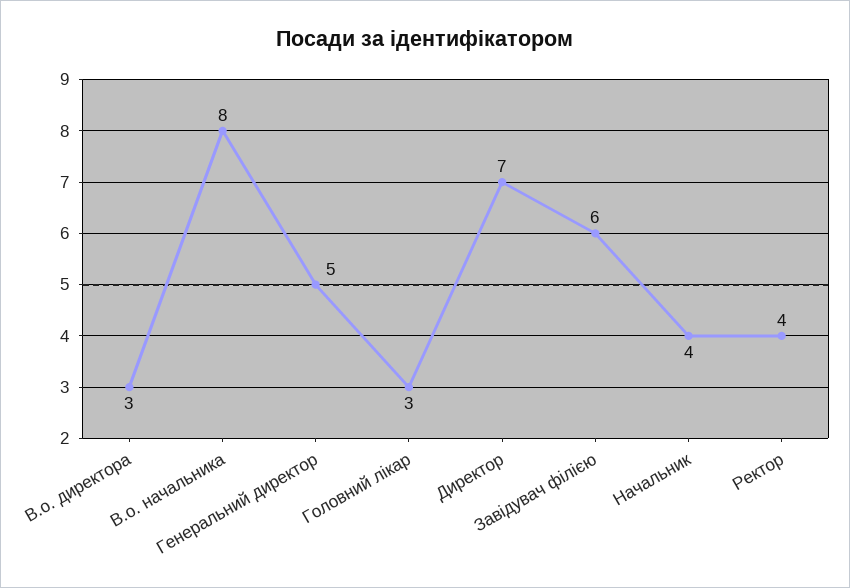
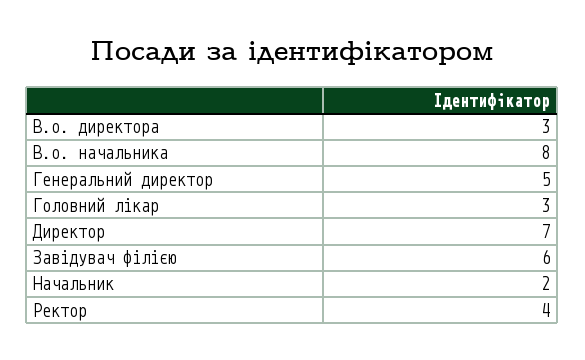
  {
    "В.о. директора": 3,
    "В.о. начальника": 8,
    "Генеральний директор": 5,
    "Головний лікар": 3,
    "Директор": 7,
    "Завідувач філією": 6,
-   "Начальник": 4,
+   "Начальник": 2,
    "Ректор": 4
  }

